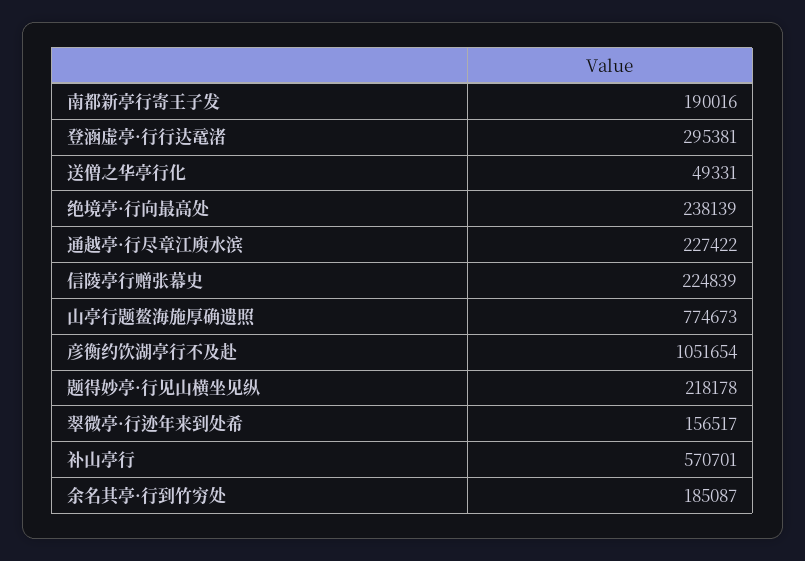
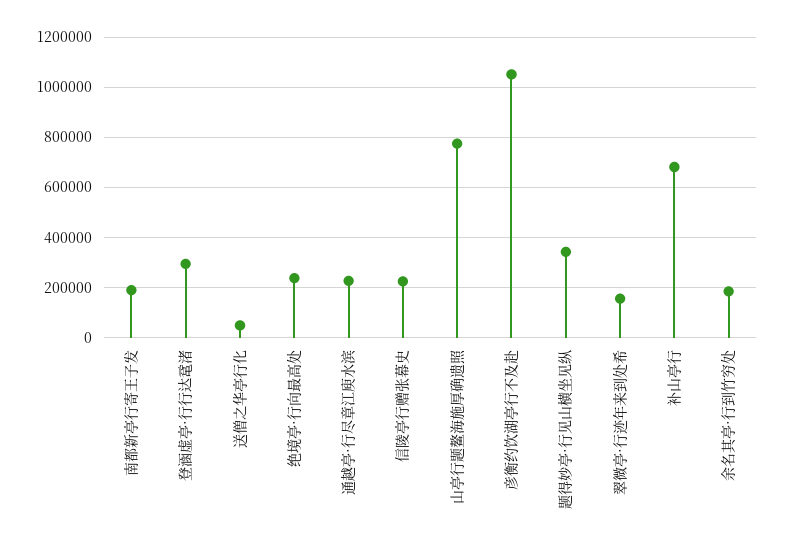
  {
    "南都新亭行寄王子发": 190016,
    "登涵虚亭·行行达鼋渚": 295381,
    "送僧之华亭行化": 49331,
    "绝境亭·行向最高处": 238139,
    "通越亭·行尽章江庾水滨": 227422,
    "信陵亭行赠张幕史": 224839,
    "山亭行题鳌海施厚确遗照": 774673,
    "彦衡约饮湖亭行不及赴": 1051654,
-   "题得妙亭·行见山横坐见纵": 218178,
+   "题得妙亭·行见山横坐见纵": 350000,
    "翠微亭·行迹年来到处希": 156517,
-   "补山亭行": 570701,
+   "补山亭行": 675000,
    "余名其亭·行到竹穷处": 185087
  }

